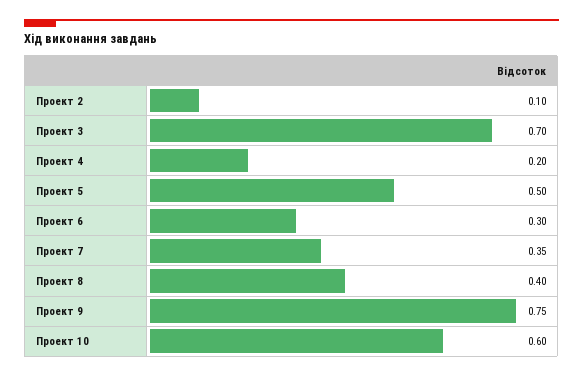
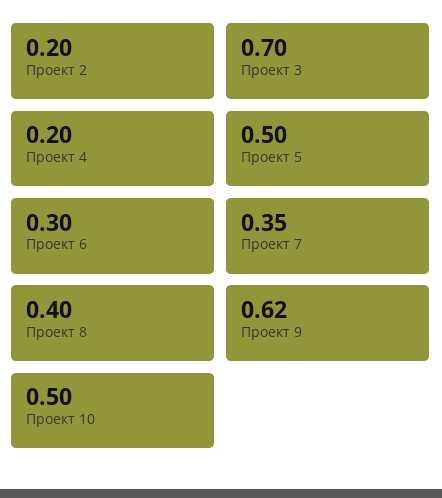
  {
-   "Проект 2": 0.1,
+   "Проект 2": 0.2,
    "Проект 3": 0.7,
    "Проект 4": 0.2,
    "Проект 5": 0.5,
    "Проект 6": 0.3,
    "Проект 7": 0.35,
    "Проект 8": 0.4,
-   "Проект 9": 0.75,
+   "Проект 9": 0.62,
-   "Проект 10": 0.6
+   "Проект 10": 0.5
  }

